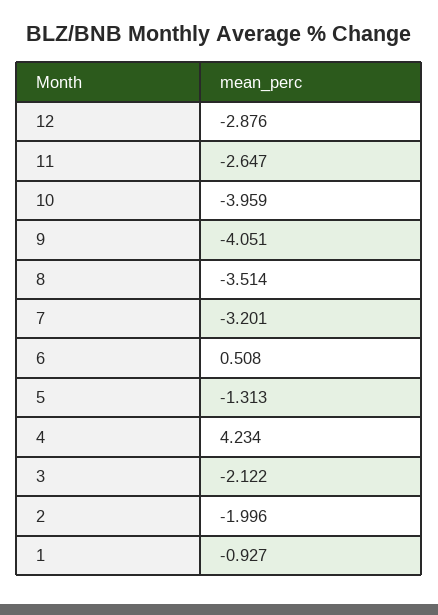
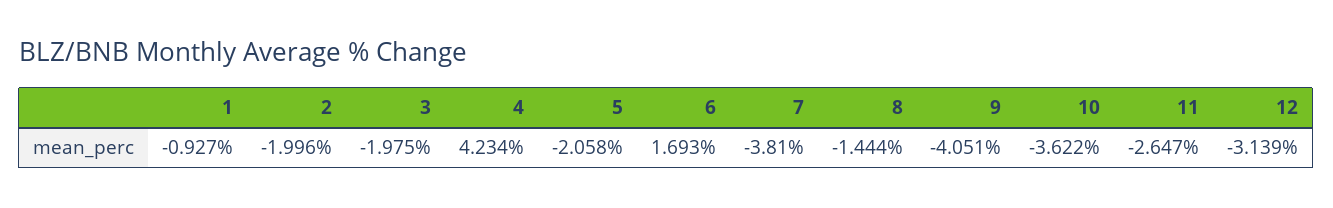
  {
-   "12": -2.876,
+   "12": -3.139,
    "11": -2.647,
-   "10": -3.959,
+   "10": -3.622,
    "9": -4.051,
-   "8": -3.514,
+   "8": -1.444,
-   "7": -3.201,
+   "7": -3.81,
-   "6": 0.508,
+   "6": 1.693,
-   "5": -1.313,
+   "5": -2.058,
    "4": 4.234,
-   "3": -2.122,
+   "3": -1.975,
    "2": -1.996,
    "1": -0.927
  }

